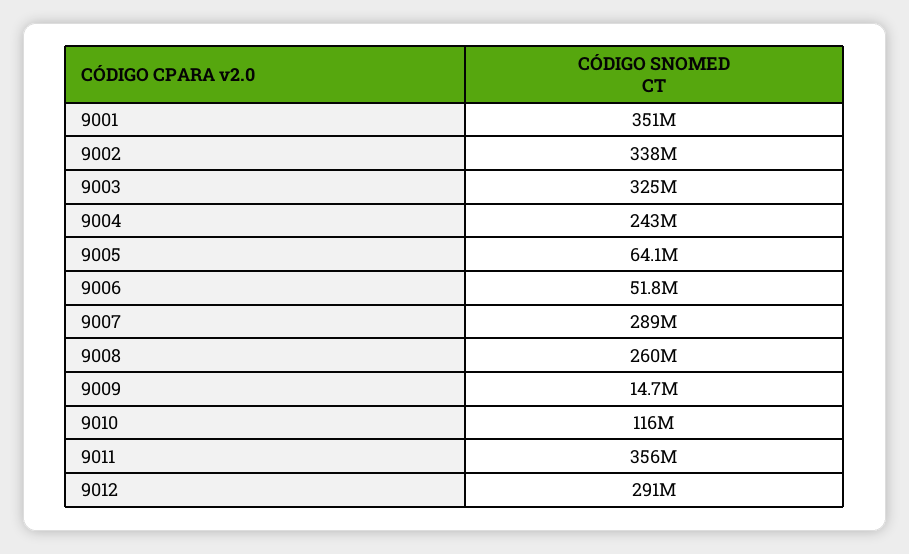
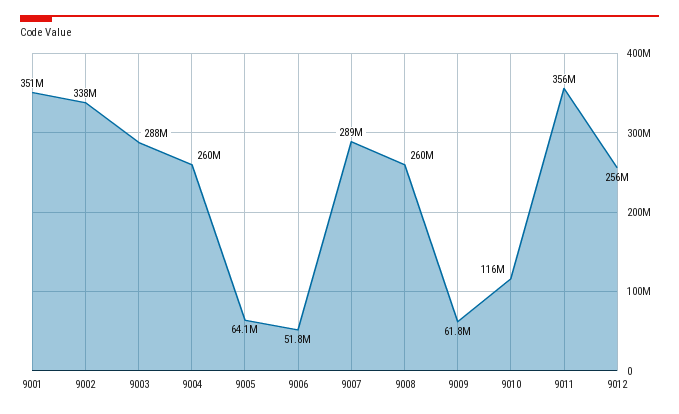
  {
    "9001": 351000000,
    "9002": 338000000,
-   "9003": 325000000,
+   "9003": 288000000,
-   "9004": 243000000,
+   "9004": 260000000,
    "9005": 64100000,
    "9006": 51800000,
    "9007": 289000000,
    "9008": 260000000,
-   "9009": 14700000,
+   "9009": 61800000,
    "9010": 116000000,
    "9011": 356000000,
-   "9012": 291000000
+   "9012": 256000000
  }

